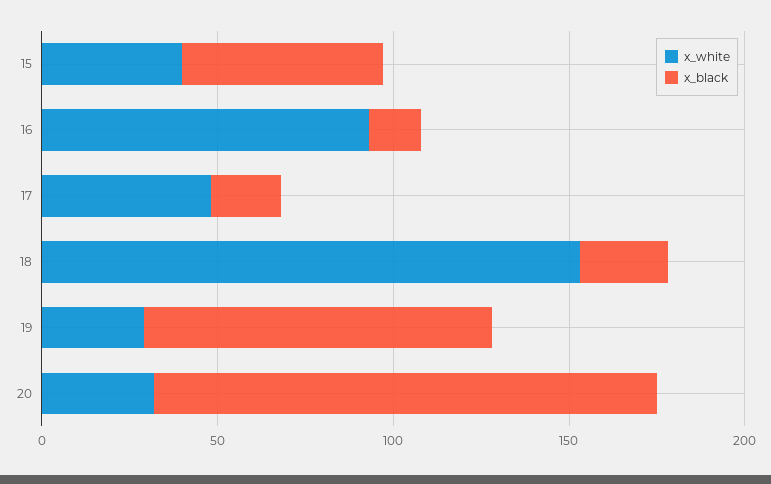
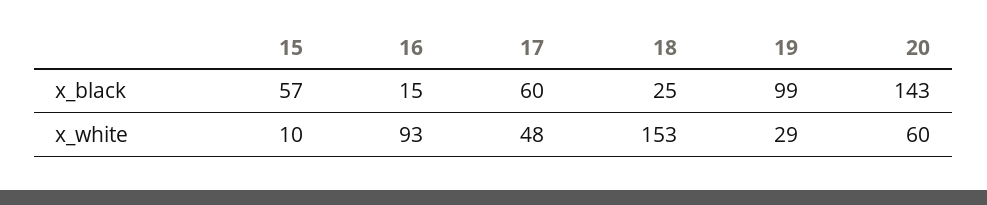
  {
    "x_white": {
-     "15": 40,
+     "15": 10,
      "16": 93,
      "17": 48,
      "18": 153,
      "19": 29,
-     "20": 30
+     "20": 60
    },
    "x_black": {
      "15": 57,
      "16": 15,
-     "17": 20,
+     "17": 60,
      "18": 25,
      "19": 99,
      "20": 143
    }
  }

